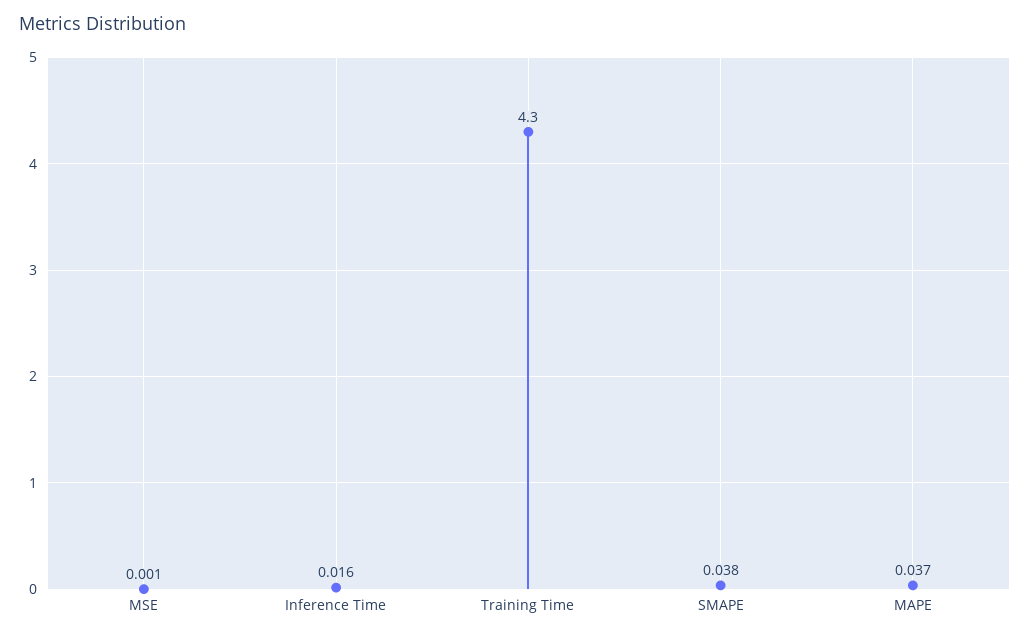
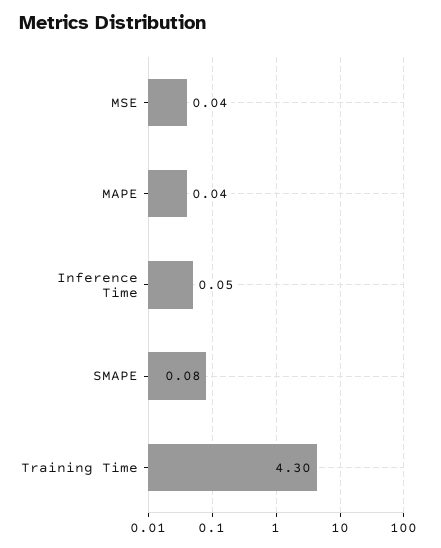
  {
-   "MSE": 0.001,
+   "MSE": 0.04,
-   "Inference Time": 0.016,
+   "Inference Time": 0.05,
    "Training Time": 4.3,
-   "SMAPE": 0.038,
+   "SMAPE": 0.08,
    "MAPE": 0.037
  }

